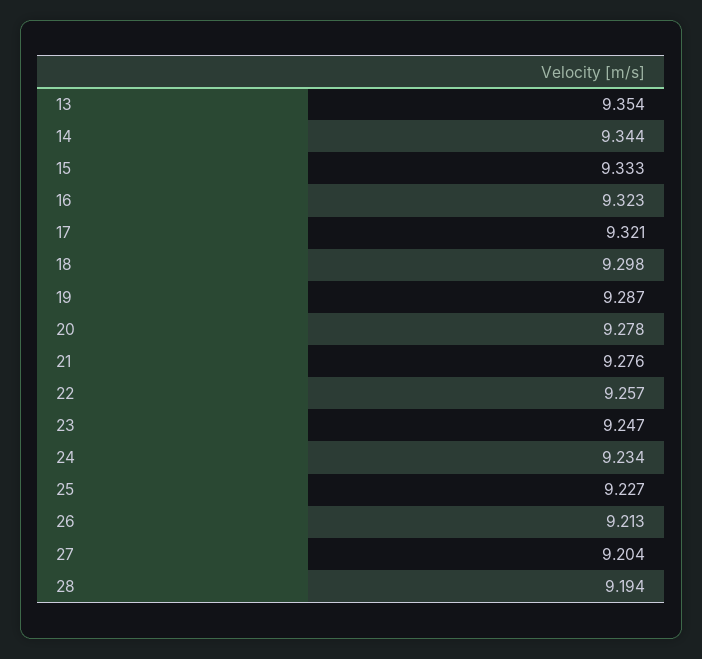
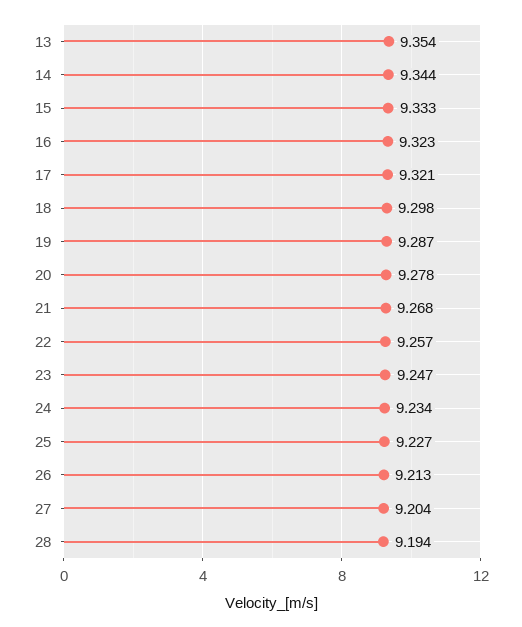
  {
    "13": 9.354,
    "14": 9.344,
    "15": 9.333,
    "16": 9.323,
    "17": 9.321,
    "18": 9.298,
    "19": 9.287,
    "20": 9.278,
-   "21": 9.276,
+   "21": 9.268,
    "22": 9.257,
    "23": 9.247,
    "24": 9.234,
    "25": 9.227,
    "26": 9.213,
    "27": 9.204,
    "28": 9.194
  }

